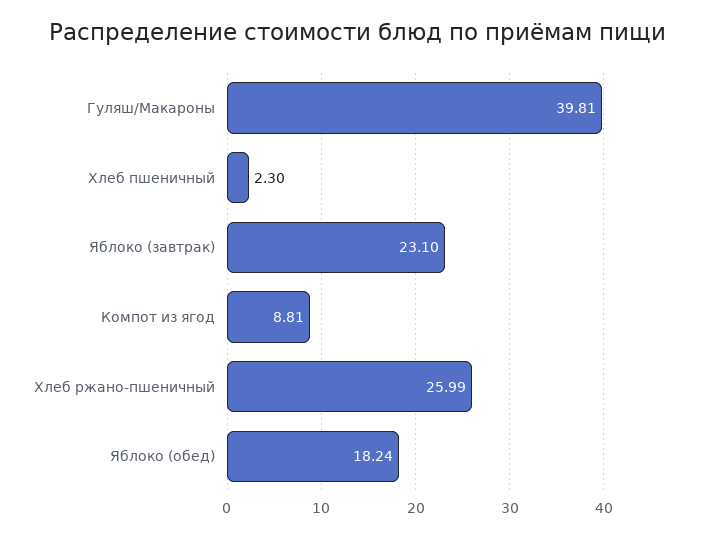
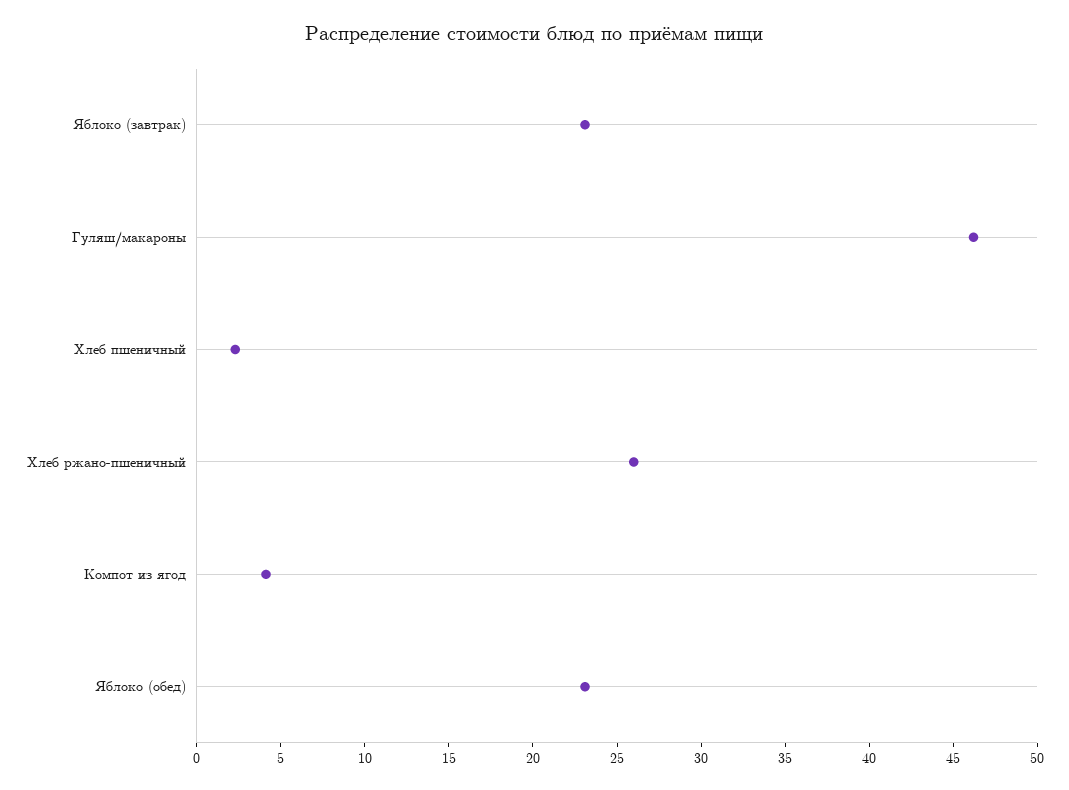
  {
-   "Гуляш/Макароны": 39.81,
+   "Гуляш/Макароны": 46,
    "Хлеб пшеничный": 2.3,
    "Яблоко (завтрак)": 23.1,
-   "Компот из ягод": 8.81,
+   "Компот из ягод": 4,
    "Хлеб ржано-пшеничный": 25.99,
-   "Яблоко (обед)": 18.24
+   "Яблоко (обед)": 23
  }

